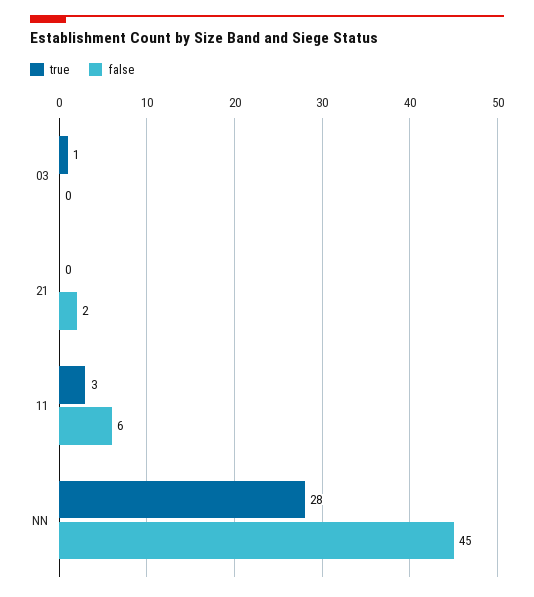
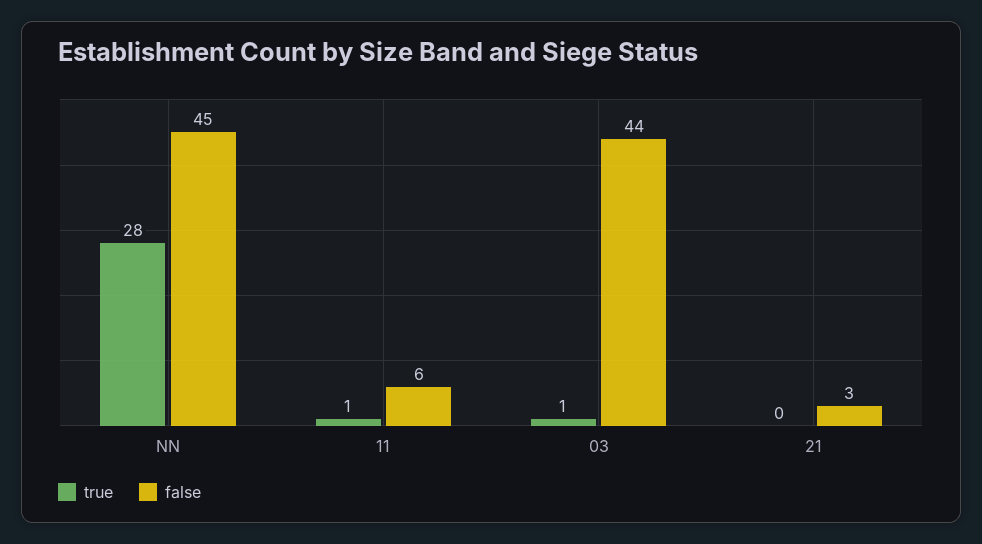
  {
    "true": {
      "03": 1,
      "21": 0,
-     "11": 3,
+     "11": 1,
      "NN": 28
    },
    "false": {
-     "03": 0,
+     "03": 44,
-     "21": 2,
+     "21": 3,
      "11": 6,
      "NN": 45
    }
  }

